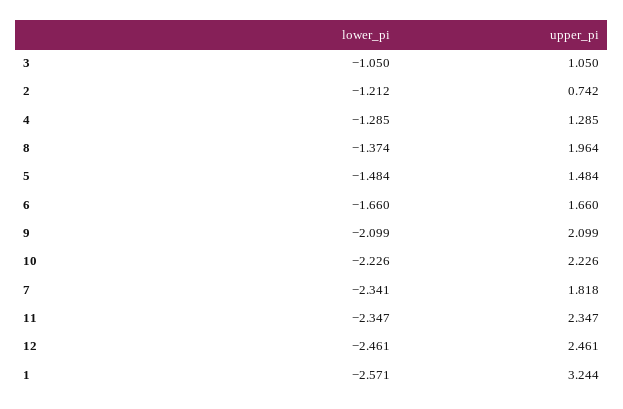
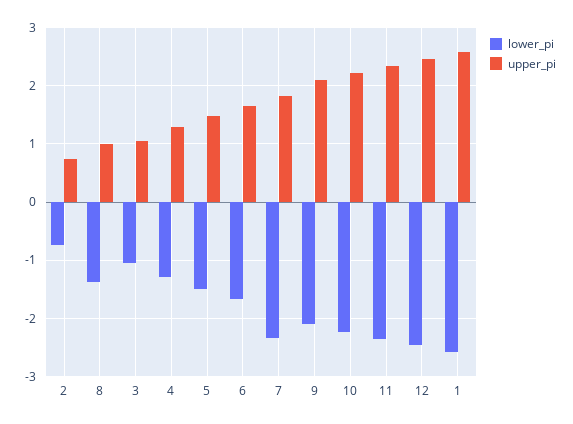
  {
    "lower_pi": {
      "3": -1.05,
-     "2": -1.212,
+     "2": -0.8,
      "4": -1.285,
      "8": -1.374,
      "5": -1.484,
      "6": -1.66,
      "9": -2.099,
      "10": -2.226,
      "7": -2.341,
      "11": -2.347,
      "12": -2.461,
      "1": -2.571
    },
    "upper_pi": {
      "3": 1.05,
      "2": 0.742,
      "4": 1.285,
-     "8": 1.964,
+     "8": 1,
      "5": 1.484,
      "6": 1.66,
      "9": 2.099,
      "10": 2.226,
      "7": 1.818,
      "11": 2.347,
      "12": 2.461,
-     "1": 3.244
+     "1": 2.6
    }
  }

